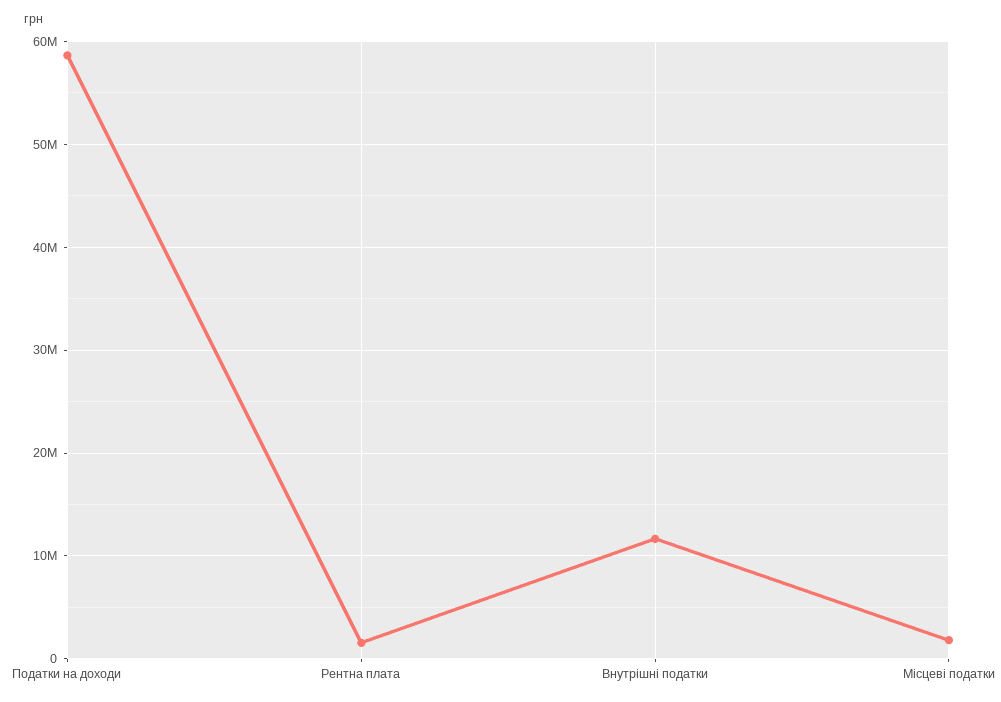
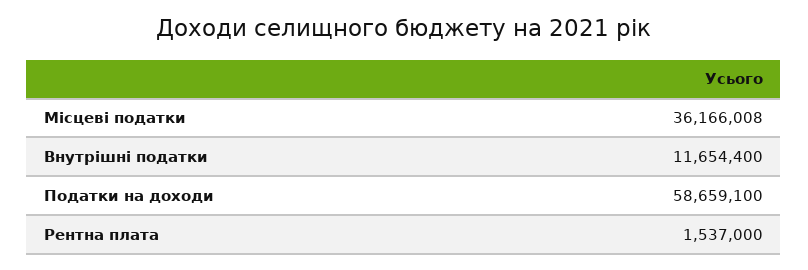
  {
    "Податки на доходи": 58659100,
    "Рентна плата": 1537000,
    "Внутрішні податки": 11654400,
-   "Місцеві податки": 2000000
+   "Місцеві податки": 36166008
  }

